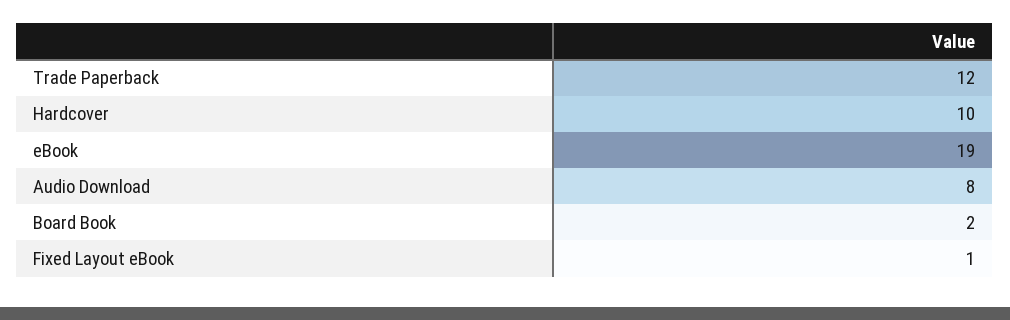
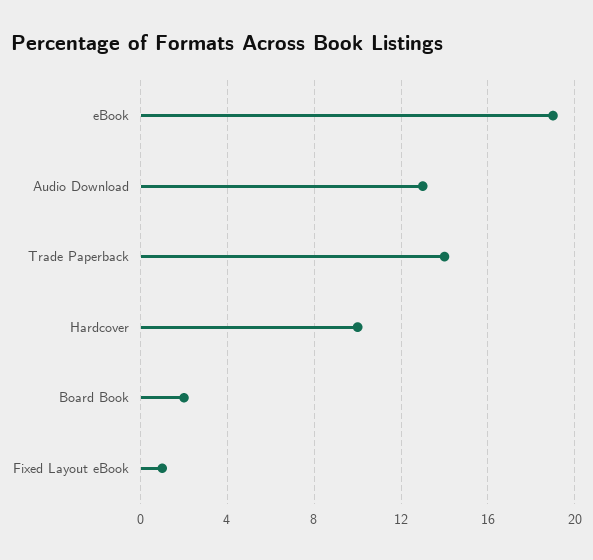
  {
-   "Trade Paperback": 12,
+   "Trade Paperback": 14,
    "Hardcover": 10,
    "eBook": 19,
-   "Audio Download": 8,
+   "Audio Download": 13,
    "Board Book": 2,
    "Fixed Layout eBook": 1
  }

